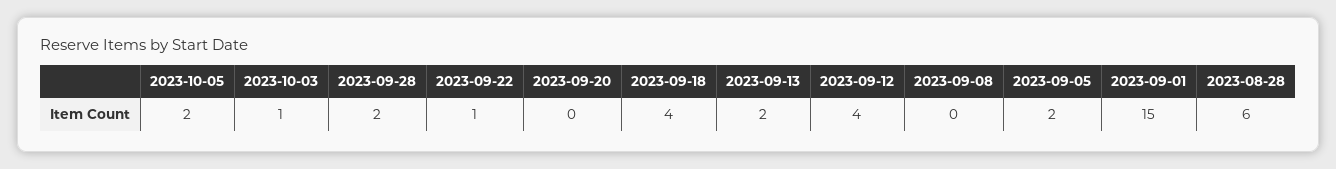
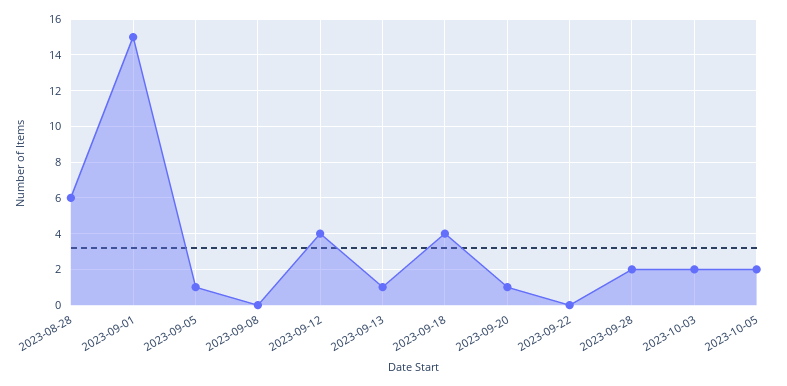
  {
    "2023-10-05": 2,
-   "2023-10-03": 1,
+   "2023-10-03": 2,
    "2023-09-28": 2,
-   "2023-09-22": 1,
+   "2023-09-22": 0,
-   "2023-09-20": 0,
+   "2023-09-20": 1,
    "2023-09-18": 4,
-   "2023-09-13": 2,
+   "2023-09-13": 1,
    "2023-09-12": 4,
    "2023-09-08": 0,
-   "2023-09-05": 2,
+   "2023-09-05": 1,
    "2023-09-01": 15,
    "2023-08-28": 6
  }

